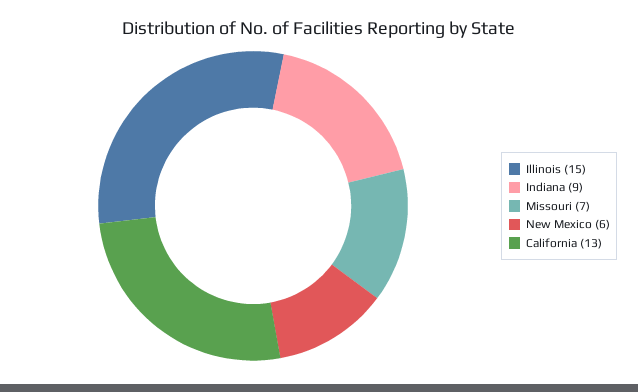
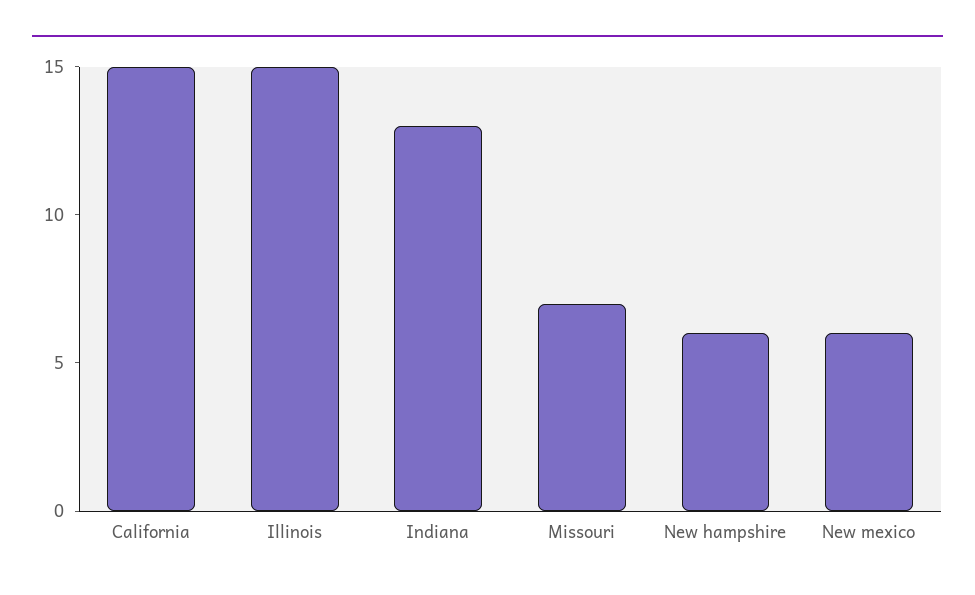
  {
    "Illinois": 15,
-   "Indiana": 9,
+   "Indiana": 13,
    "Missouri": 7,
    "New Mexico": 6,
-   "California": 13
+   "California": 15,
+   "New hampshire": 6
  }

